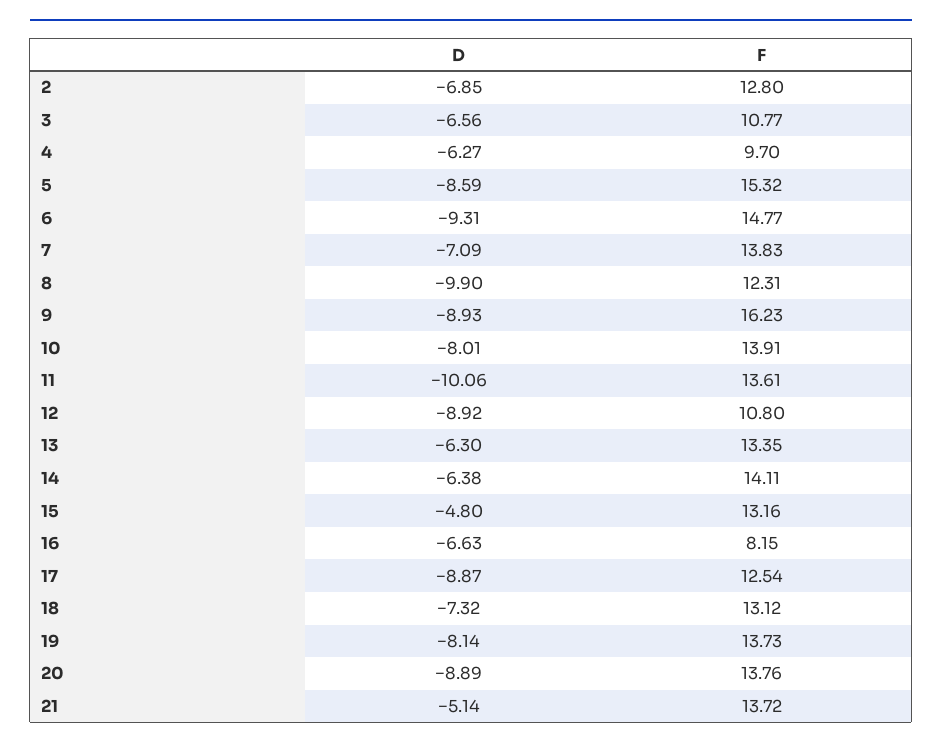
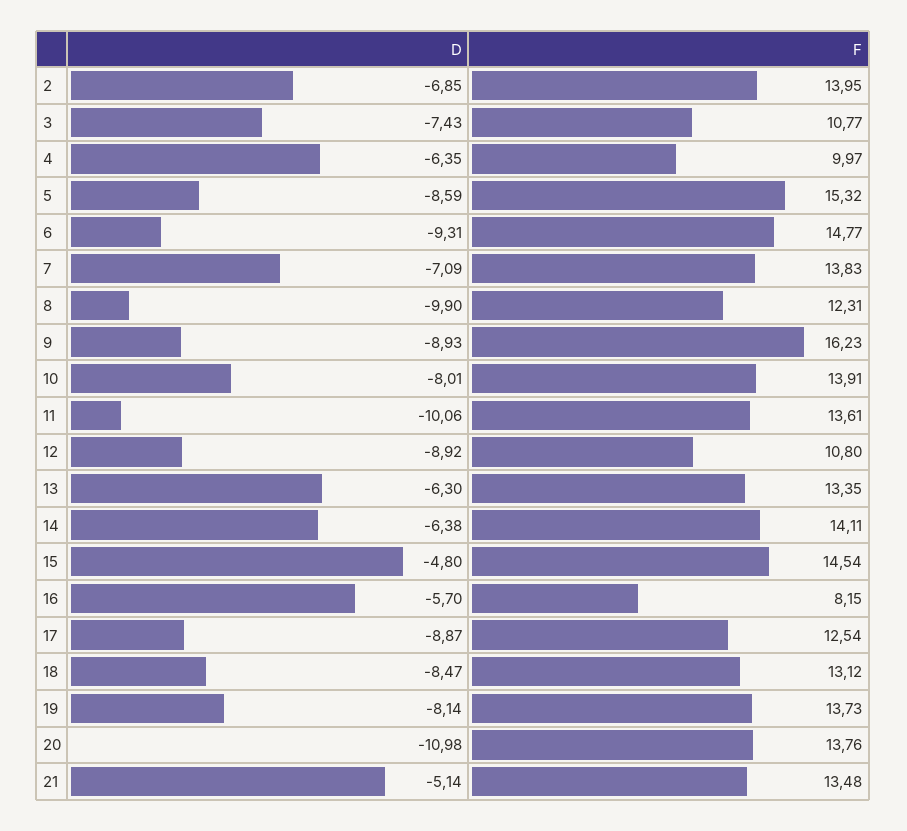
  {
    "D": {
      "2": -6.85,
-     "3": -6.56,
+     "3": -7.43,
-     "4": -6.27,
+     "4": -6.35,
      "5": -8.59,
      "6": -9.31,
      "7": -7.09,
      "8": -9.9,
      "9": -8.93,
      "10": -8.01,
      "11": -10.06,
      "12": -8.92,
      "13": -6.3,
      "14": -6.38,
      "15": -4.8,
-     "16": -6.63,
+     "16": -5.7,
      "17": -8.87,
-     "18": -7.32,
+     "18": -8.47,
      "19": -8.14,
-     "20": -8.89,
+     "20": -10.98,
      "21": -5.14
    },
    "F": {
-     "2": 12.8,
+     "2": 13.95,
      "3": 10.77,
-     "4": 9.7,
+     "4": 9.97,
      "5": 15.32,
      "6": 14.77,
      "7": 13.83,
      "8": 12.31,
      "9": 16.23,
      "10": 13.91,
      "11": 13.61,
      "12": 10.8,
      "13": 13.35,
      "14": 14.11,
-     "15": 13.16,
+     "15": 14.54,
      "16": 8.15,
      "17": 12.54,
      "18": 13.12,
      "19": 13.73,
      "20": 13.76,
-     "21": 13.72
+     "21": 13.48
    }
  }

